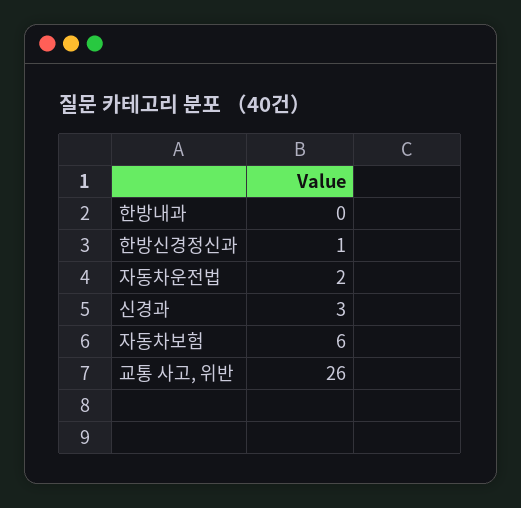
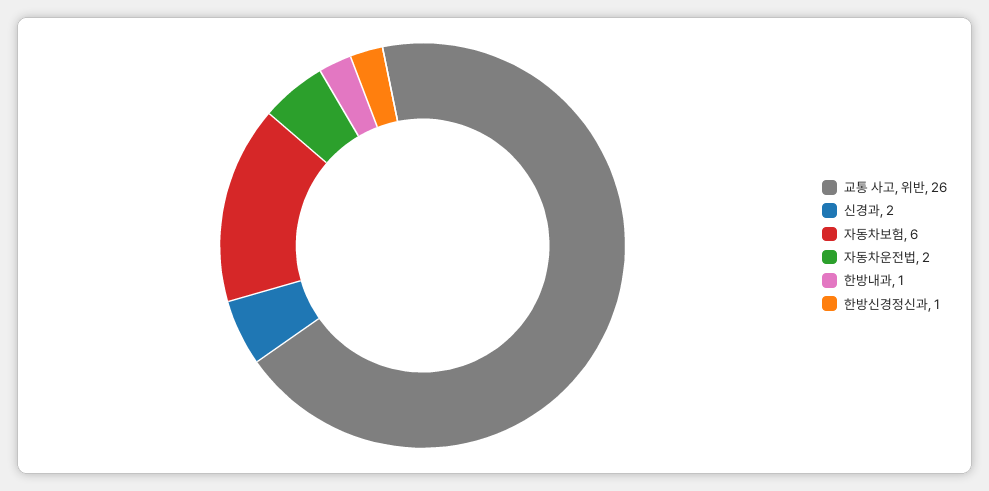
  {
-   "한방내과": 0,
+   "한방내과": 1,
    "한방신경정신과": 1,
    "자동차운전법": 2,
-   "신경과": 3,
+   "신경과": 2,
    "자동차보험": 6,
    "교통 사고, 위반": 26
  }

